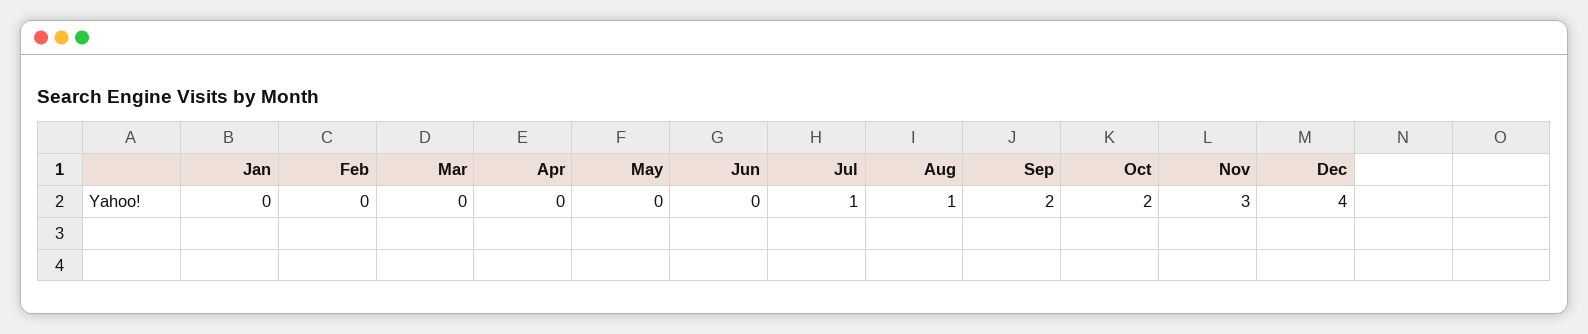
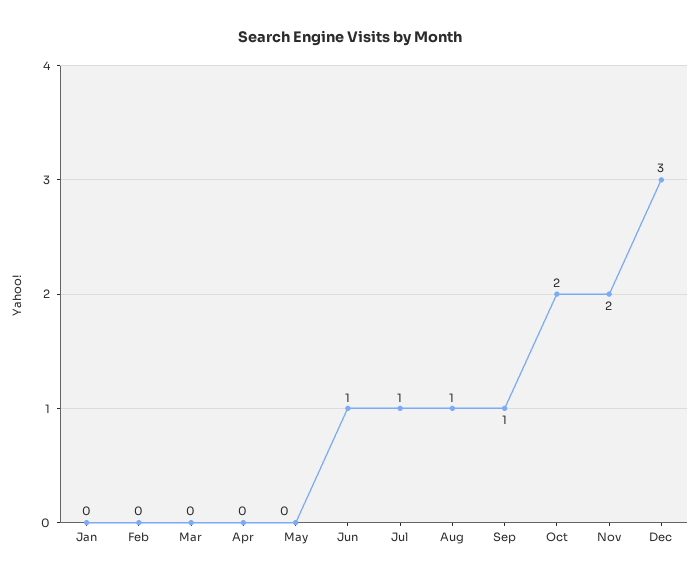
  {
    "Jan": 0,
    "Feb": 0,
    "Mar": 0,
    "Apr": 0,
    "May": 0,
-   "Jun": 0,
+   "Jun": 1,
    "Jul": 1,
    "Aug": 1,
-   "Sep": 2,
+   "Sep": 1,
    "Oct": 2,
-   "Nov": 3,
+   "Nov": 2,
-   "Dec": 4
+   "Dec": 3
  }

